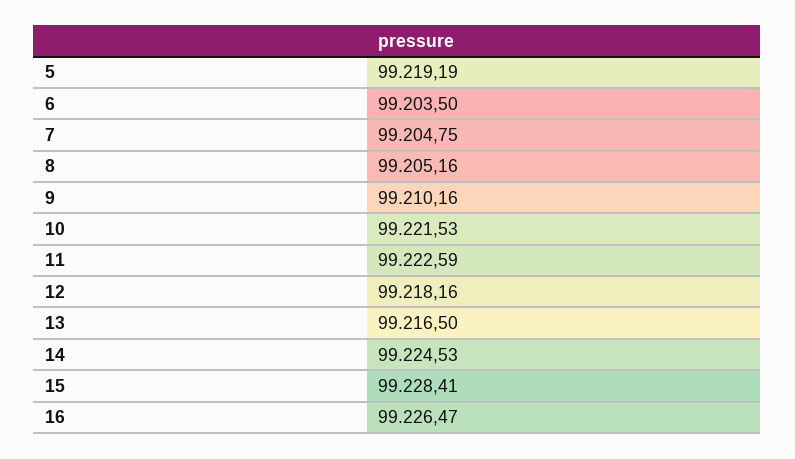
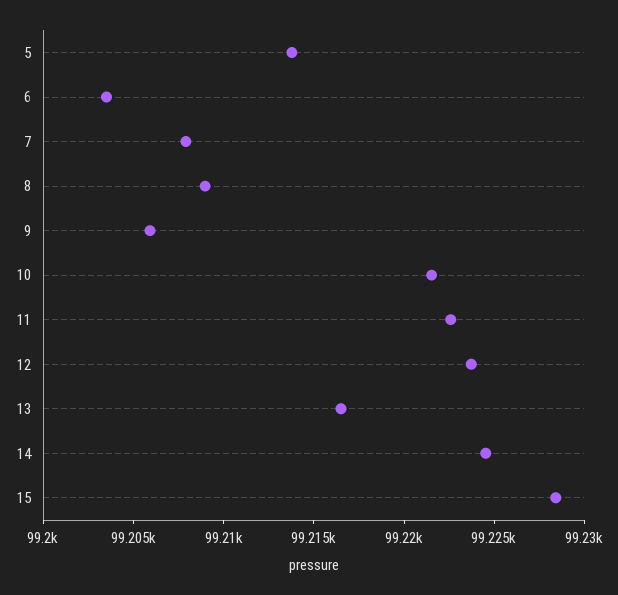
  {
-   "5": 99219.19,
+   "5": 99214,
    "6": 99203.5,
-   "7": 99204.75,
+   "7": 99208,
-   "8": 99205.16,
+   "8": 99209,
-   "9": 99210.16,
+   "9": 99206,
    "10": 99221.53,
    "11": 99222.59,
-   "12": 99218.16,
+   "12": 99224,
    "13": 99216.5,
    "14": 99224.53,
-   "15": 99228.41,
+   "15": 99228.41
-   "16": 99226.47
  }

